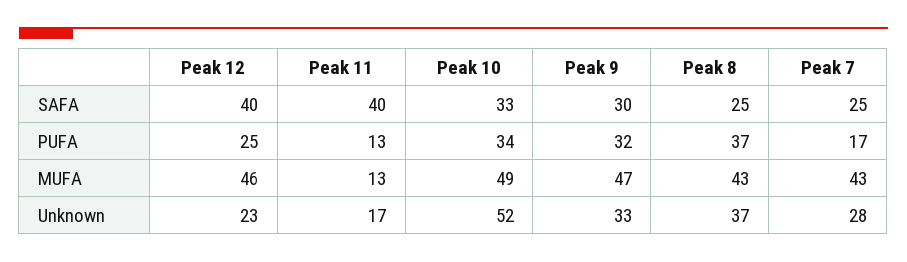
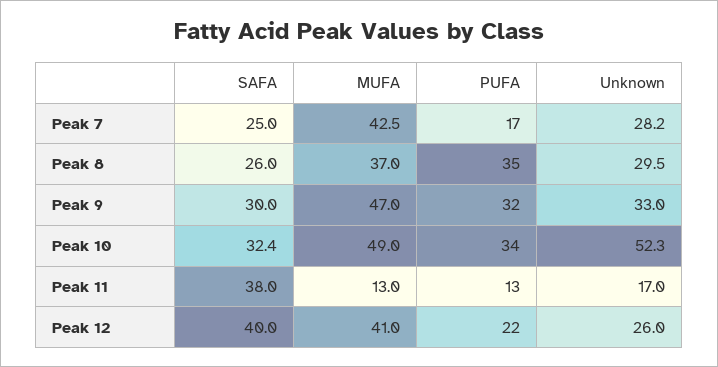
  {
    "Peak 12": {
      "SAFA": 40,
-     "PUFA": 25,
+     "PUFA": 22,
-     "MUFA": 46,
+     "MUFA": 41,
-     "Unknown": 23
+     "Unknown": 26
    },
    "Peak 11": {
-     "SAFA": 40,
+     "SAFA": 38,
      "PUFA": 13,
      "MUFA": 13,
      "Unknown": 17
    },
    "Peak 10": {
-     "SAFA": 33,
+     "SAFA": 32.4,
      "PUFA": 34,
      "MUFA": 49,
      "Unknown": 52.3
    },
    "Peak 9": {
      "SAFA": 30,
      "PUFA": 32,
      "MUFA": 47,
      "Unknown": 33
    },
    "Peak 8": {
-     "SAFA": 25,
+     "SAFA": 26,
-     "PUFA": 37,
+     "PUFA": 35,
-     "MUFA": 43,
+     "MUFA": 37,
-     "Unknown": 37
+     "Unknown": 29.5
    },
    "Peak 7": {
      "SAFA": 25,
      "PUFA": 17,
      "MUFA": 42.5,
      "Unknown": 28.2
    }
  }

